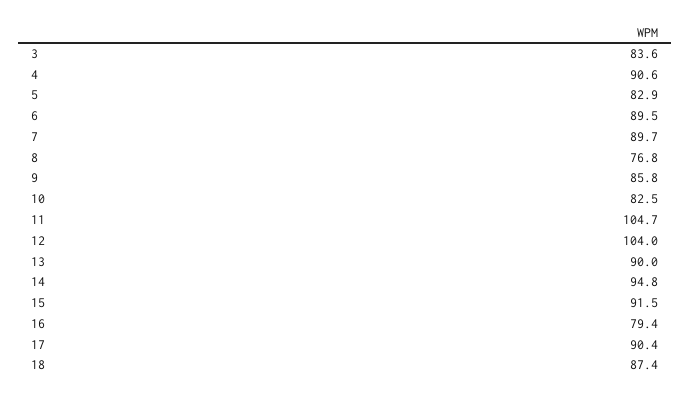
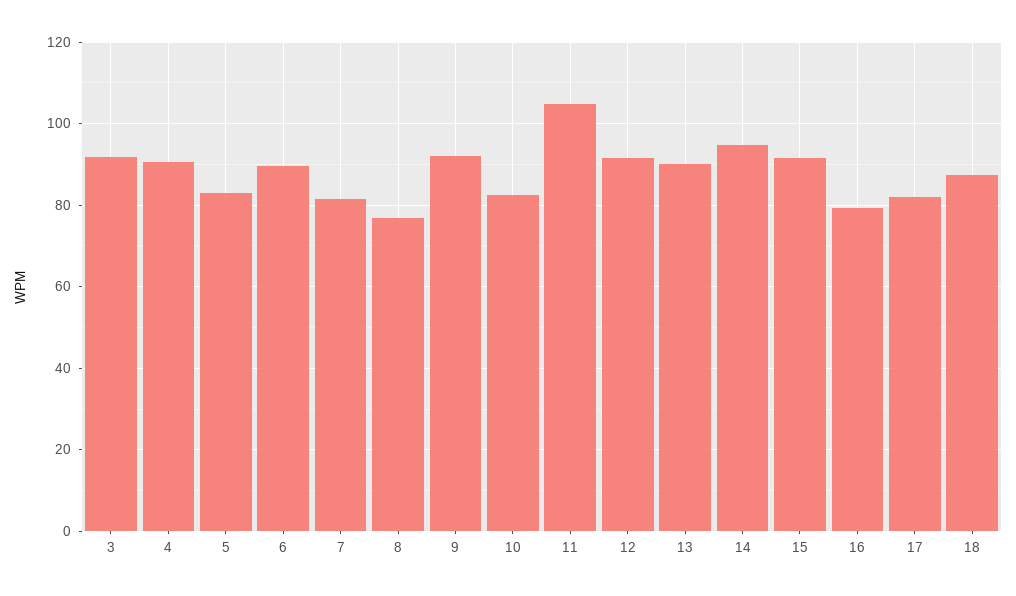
  {
-   "3": 83.6,
+   "3": 92,
    "4": 90.6,
    "5": 82.9,
    "6": 89.5,
-   "7": 89.7,
+   "7": 82,
    "8": 76.8,
-   "9": 85.8,
+   "9": 92,
    "10": 82.5,
    "11": 104.7,
-   "12": 104,
+   "12": 92,
    "13": 90,
    "14": 94.8,
    "15": 91.5,
    "16": 79.4,
-   "17": 90.4,
+   "17": 82,
    "18": 87.4
  }

